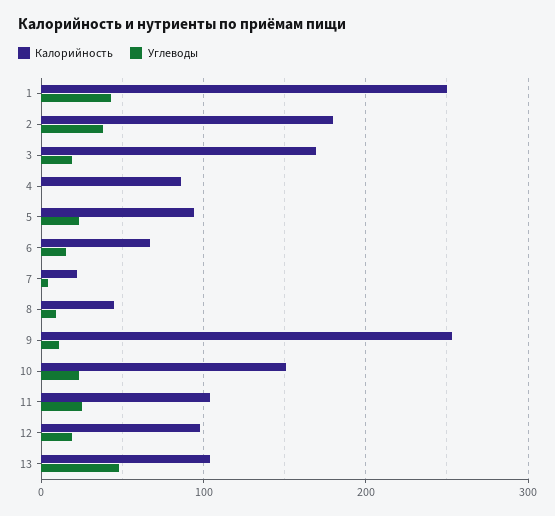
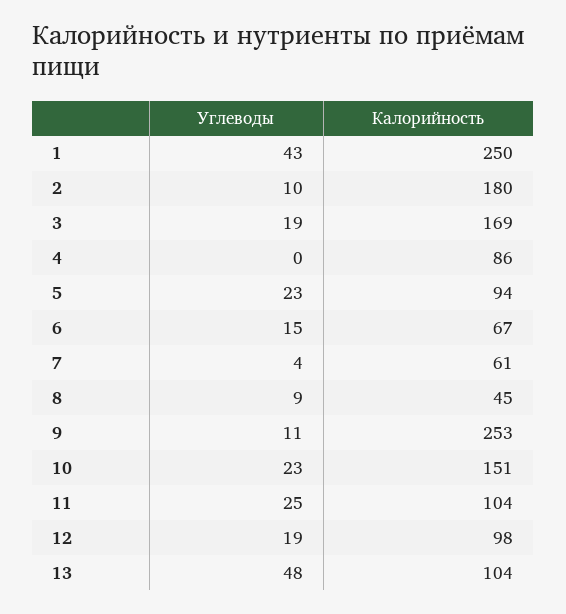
  {
    "Калорийность": {
      "1": 250,
      "2": 180,
      "3": 169,
      "4": 86,
      "5": 94,
      "6": 67,
-     "7": 20,
+     "7": 61,
      "8": 45,
      "9": 253,
      "10": 151,
      "11": 104,
      "12": 98,
      "13": 104
    },
    "Углеводы": {
      "1": 43,
-     "2": 40,
+     "2": 10,
      "3": 19,
      "4": 0,
      "5": 23,
      "6": 15,
      "7": 4,
      "8": 9,
      "9": 11,
      "10": 23,
      "11": 25,
      "12": 19,
      "13": 48
    }
  }

